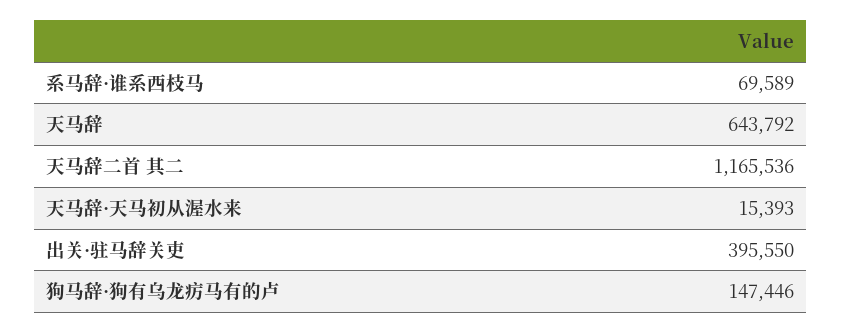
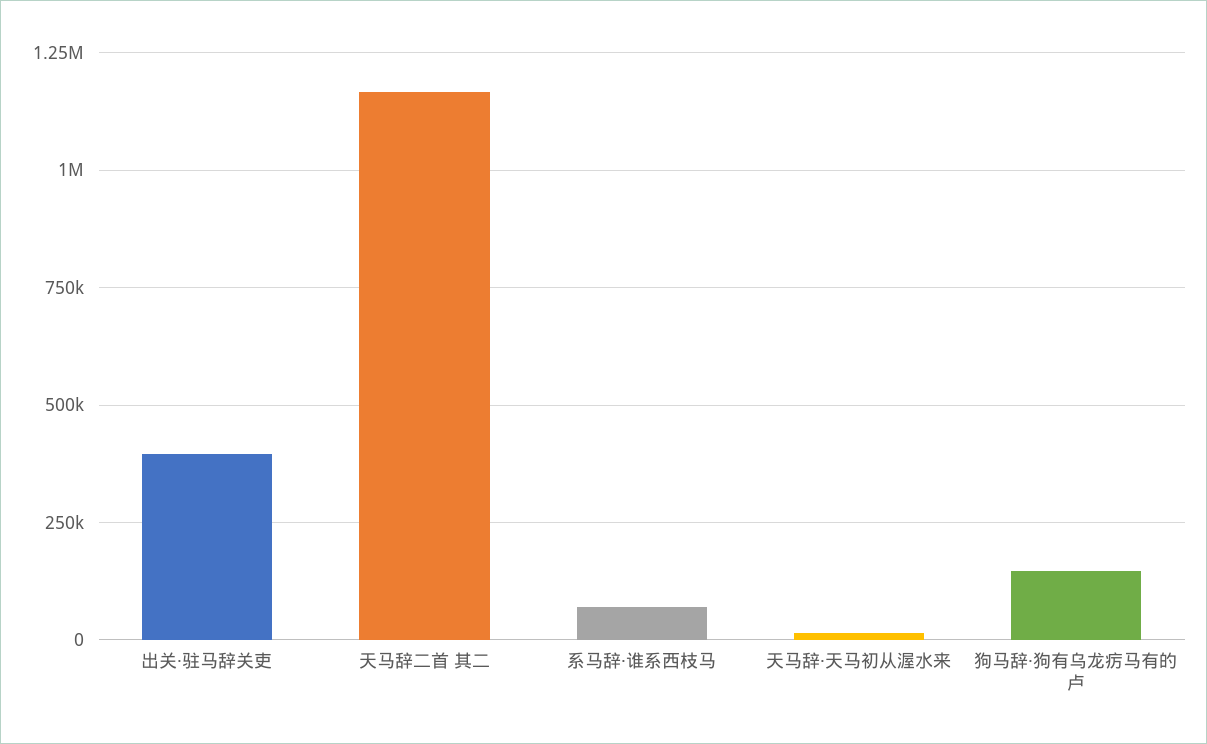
  {
    "系马辞·谁系西枝马": 69589,
-   "天马辞": 643792,
    "天马辞二首 其二": 1165536,
    "天马辞·天马初从渥水来": 15393,
    "出关·驻马辞关吏": 395550,
    "狗马辞·狗有乌龙疠马有的卢": 147446
  }

